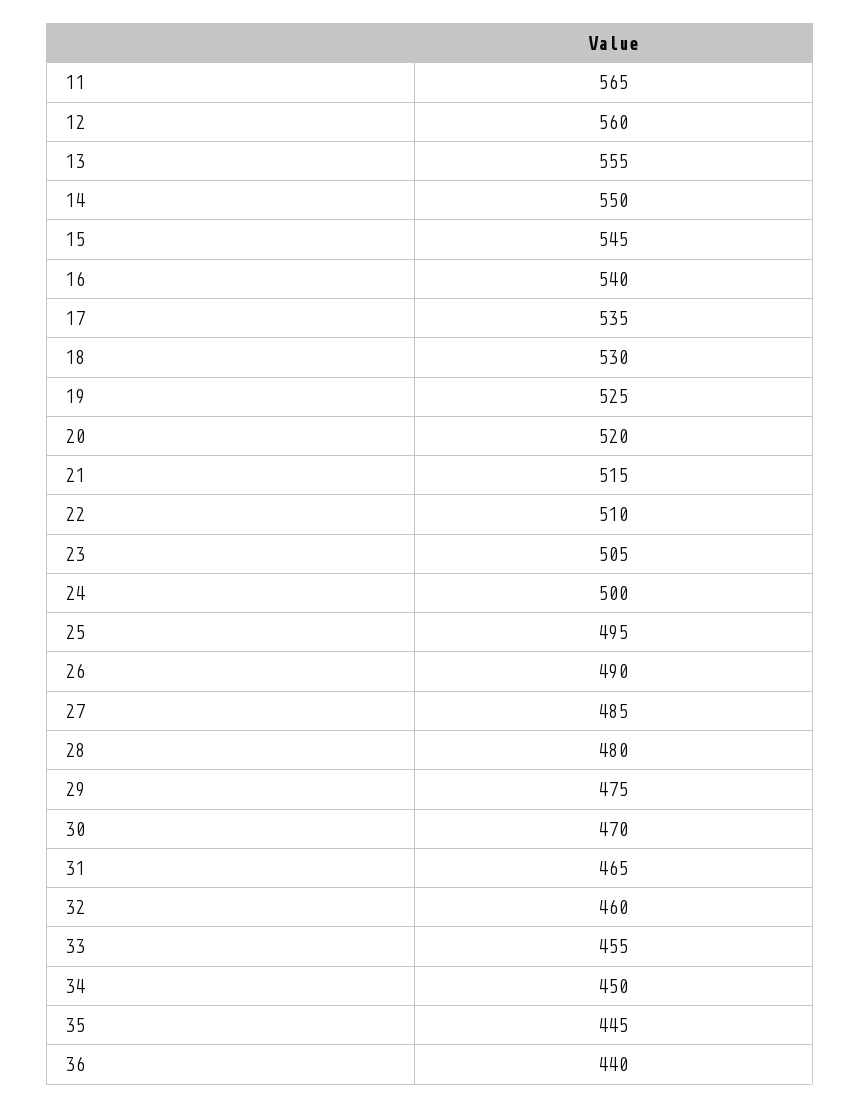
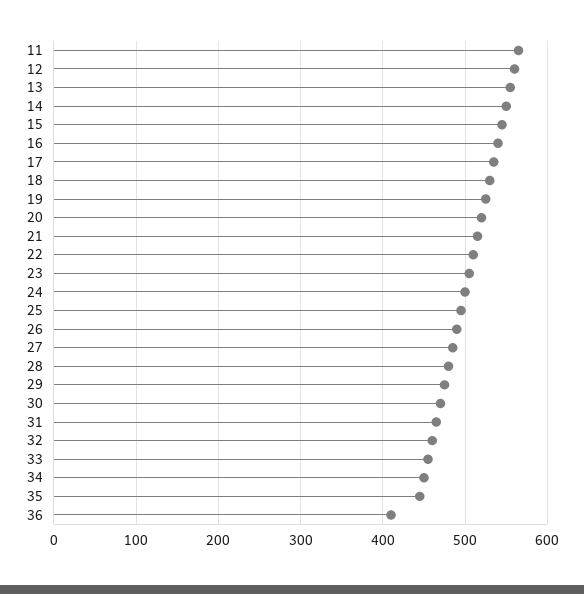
  {
    "11": 565,
    "12": 560,
    "13": 555,
    "14": 550,
    "15": 545,
    "16": 540,
    "17": 535,
    "18": 530,
    "19": 525,
    "20": 520,
    "21": 515,
    "22": 510,
    "23": 505,
    "24": 500,
    "25": 495,
    "26": 490,
    "27": 485,
    "28": 480,
    "29": 475,
    "30": 470,
    "31": 465,
    "32": 460,
    "33": 455,
    "34": 450,
    "35": 445,
-   "36": 440
+   "36": 410
  }

